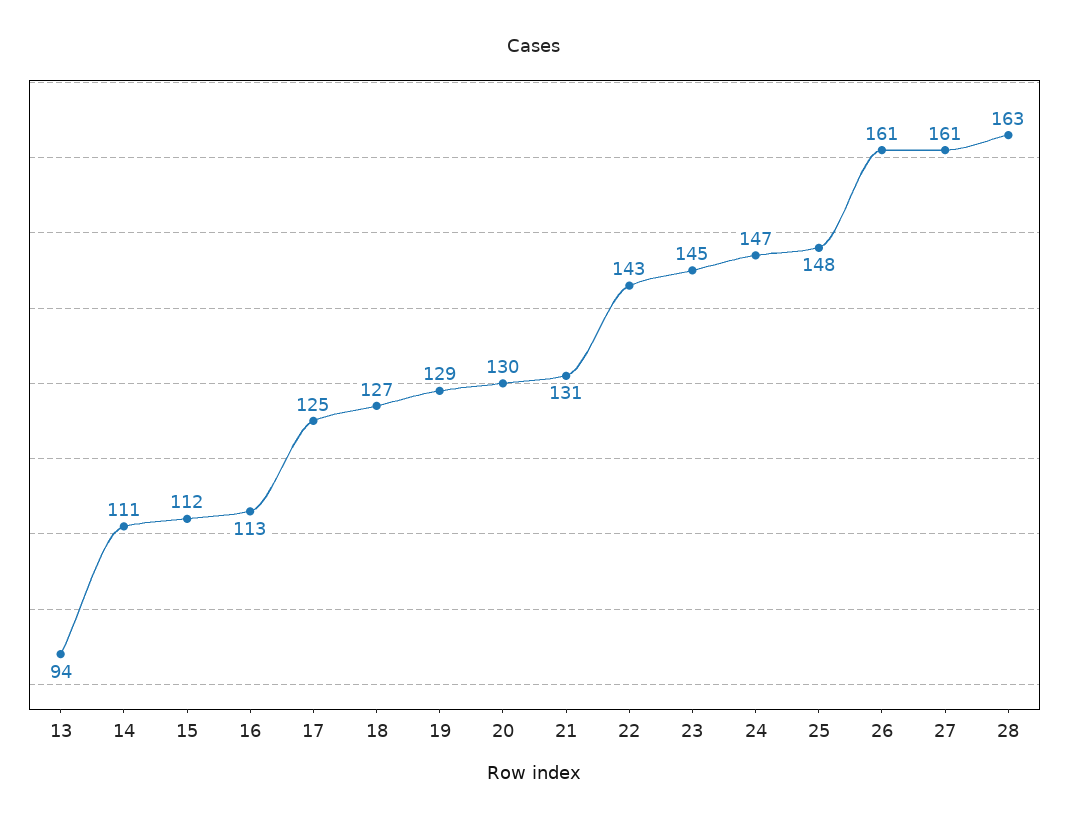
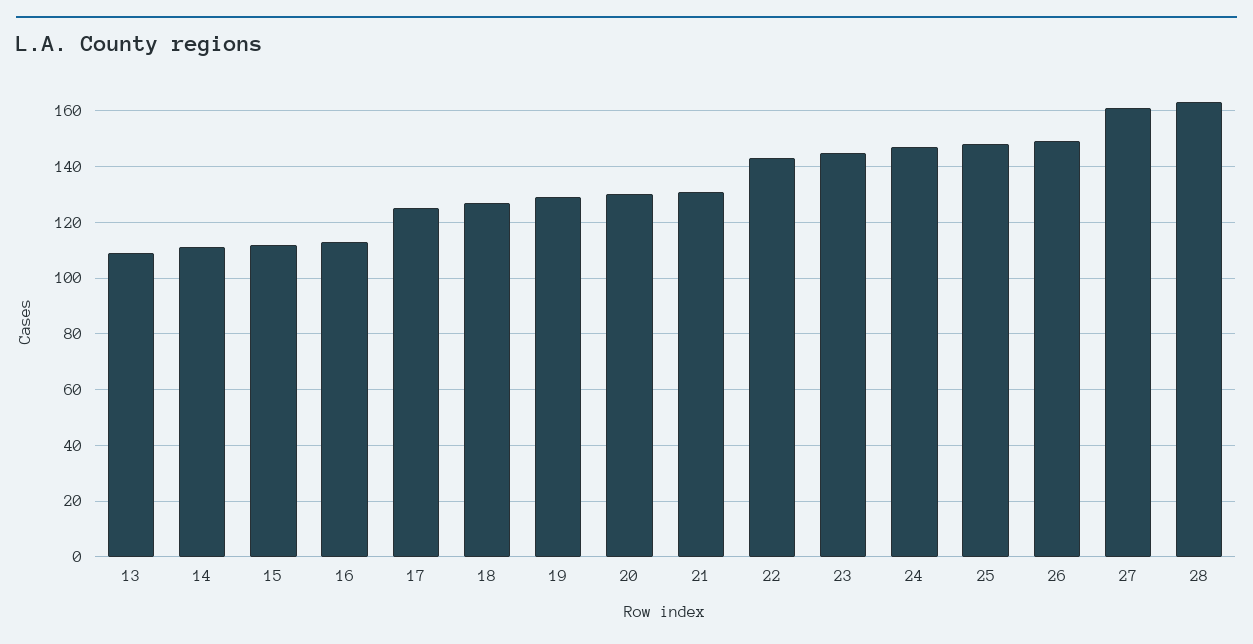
  {
-   "13": 94,
+   "13": 110,
    "14": 111,
    "15": 112,
    "16": 113,
    "17": 125,
    "18": 127,
    "19": 129,
    "20": 130,
    "21": 131,
    "22": 143,
    "23": 145,
    "24": 147,
    "25": 148,
-   "26": 161,
+   "26": 150,
    "27": 161,
    "28": 163
  }

